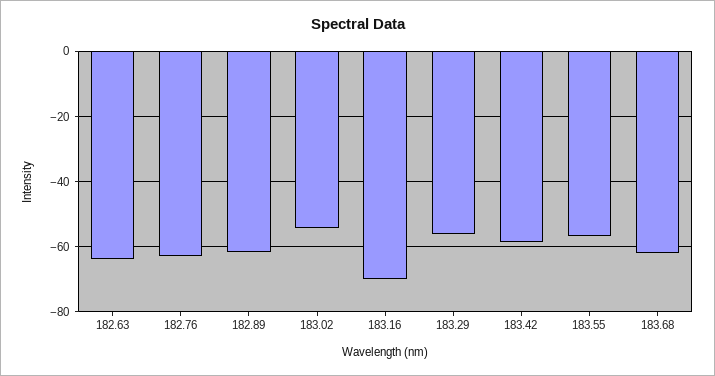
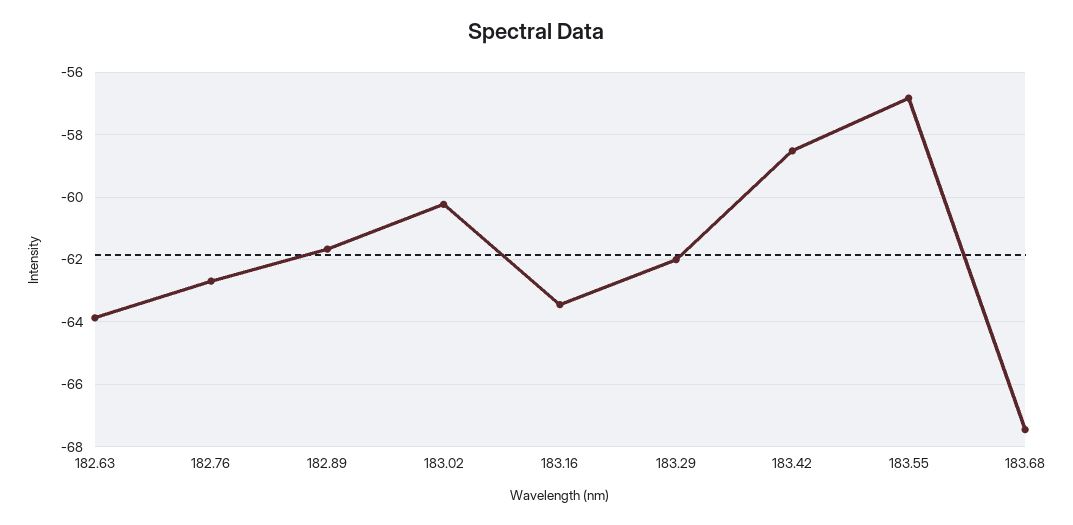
  {
    "182.63": -63.8,
    "182.76": -62.6,
    "182.89": -61.6,
-   "183.02": -54,
+   "183.02": -60.2,
-   "183.16": -70,
+   "183.16": -63.4,
-   "183.29": -56,
+   "183.29": -62,
    "183.42": -58.6,
    "183.55": -56.8,
-   "183.68": -62
+   "183.68": -67.4
  }

